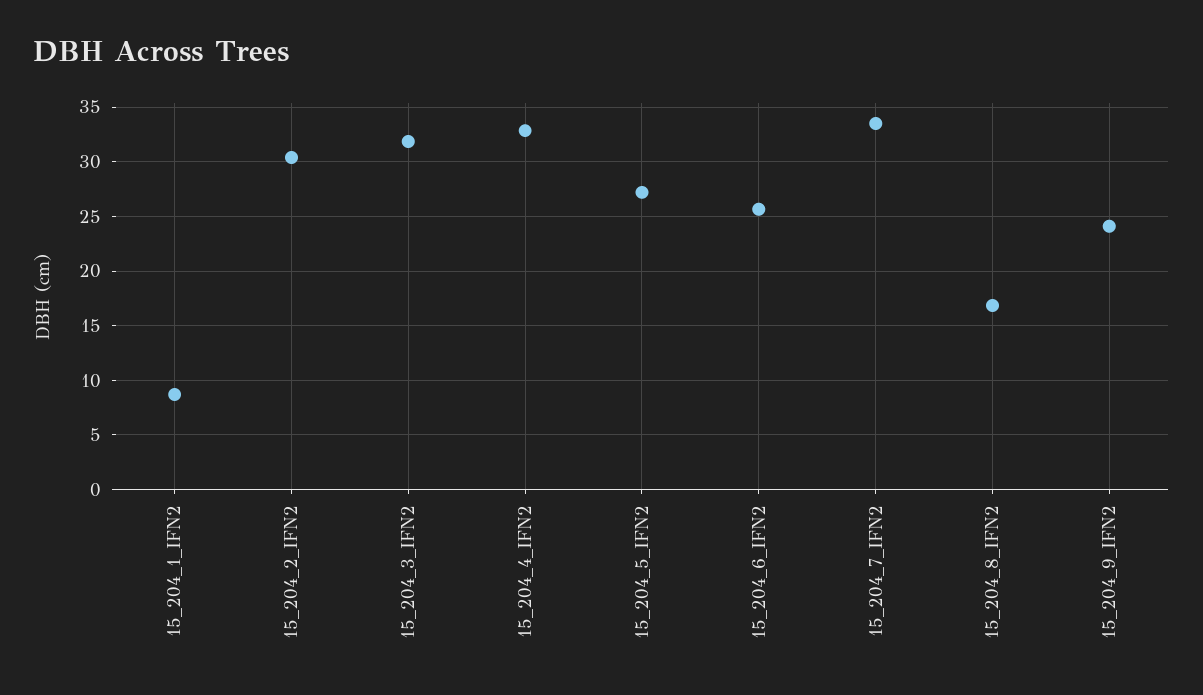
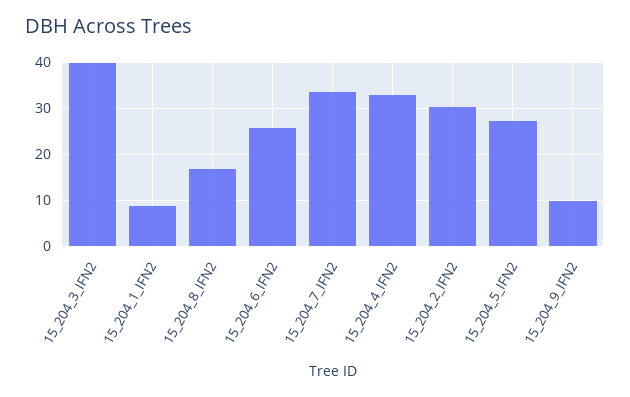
  {
    "15_204_1_IFN2": 9,
    "15_204_2_IFN2": 30,
-   "15_204_3_IFN2": 32,
+   "15_204_3_IFN2": 40,
    "15_204_4_IFN2": 33,
    "15_204_5_IFN2": 27,
    "15_204_6_IFN2": 26,
    "15_204_7_IFN2": 34,
    "15_204_8_IFN2": 17,
-   "15_204_9_IFN2": 24
+   "15_204_9_IFN2": 10
  }

